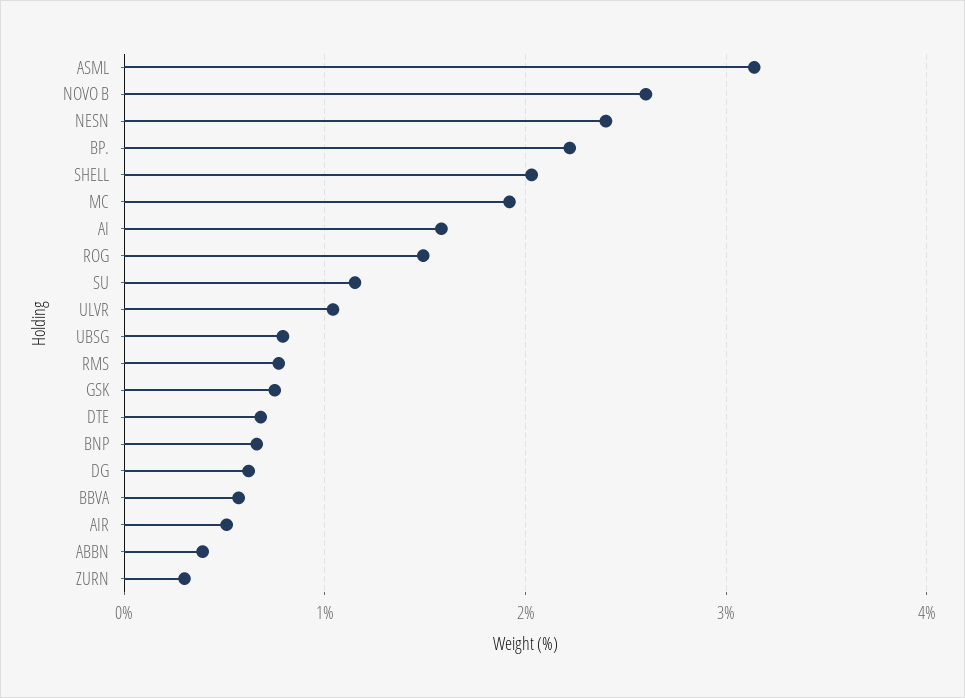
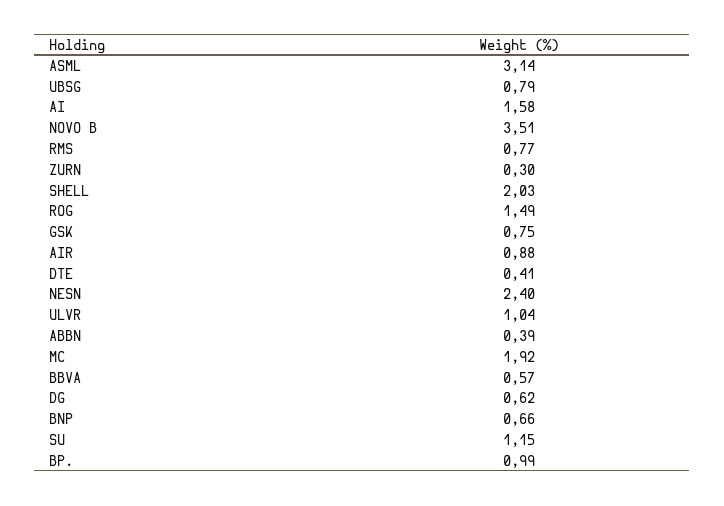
  {
    "ASML": 3.14,
-   "NOVO B": 2.6,
+   "NOVO B": 3.51,
    "NESN": 2.4,
-   "BP.": 2.2,
+   "BP.": 0.99,
    "SHELL": 2.03,
    "MC": 1.92,
    "AI": 1.58,
    "ROG": 1.49,
    "SU": 1.15,
    "ULVR": 1.04,
    "UBSG": 0.79,
    "RMS": 0.77,
    "GSK": 0.75,
-   "DTE": 0.7,
+   "DTE": 0.41,
    "BNP": 0.66,
    "DG": 0.62,
    "BBVA": 0.57,
-   "AIR": 0.5,
+   "AIR": 0.88,
    "ABBN": 0.39,
    "ZURN": 0.3
  }

